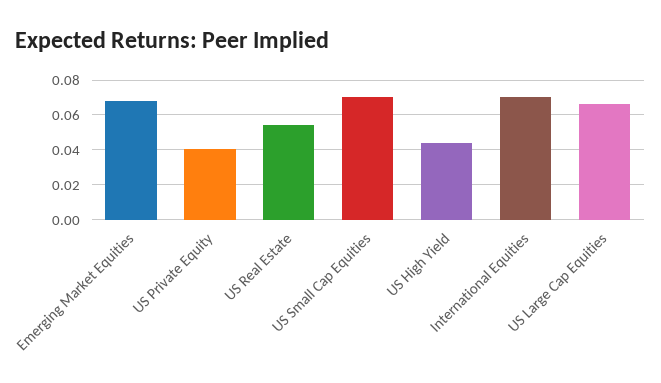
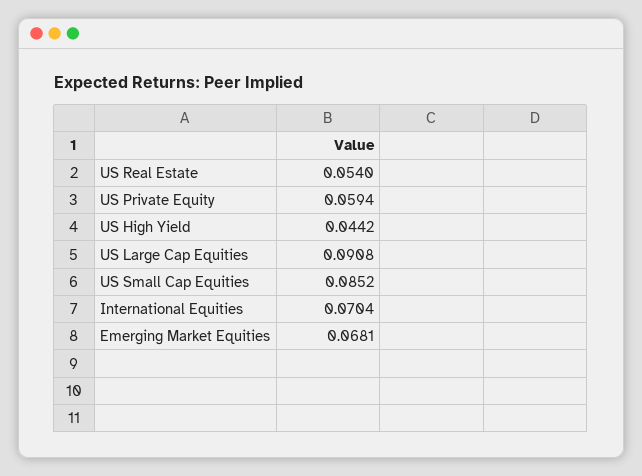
  {
    "Emerging Market Equities": 0.0681,
-   "US Private Equity": 0.04,
+   "US Private Equity": 0.0594,
    "US Real Estate": 0.054,
-   "US Small Cap Equities": 0.07,
+   "US Small Cap Equities": 0.0852,
    "US High Yield": 0.0442,
    "International Equities": 0.0704,
-   "US Large Cap Equities": 0.065
+   "US Large Cap Equities": 0.0908
  }

